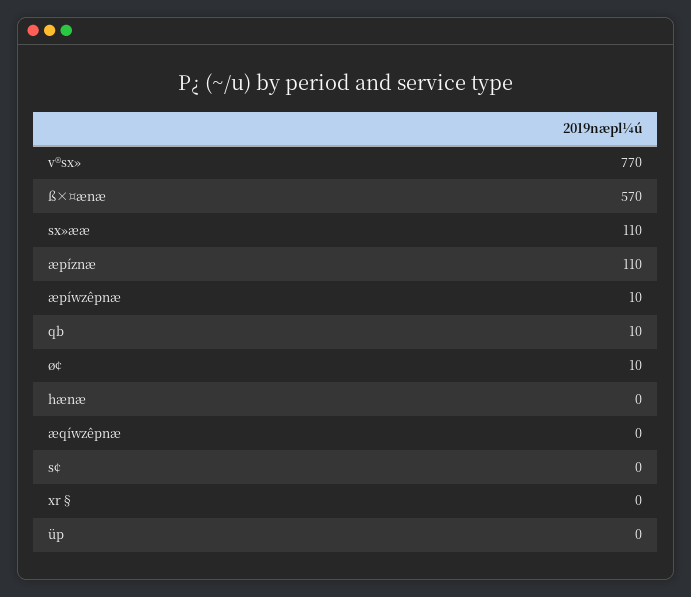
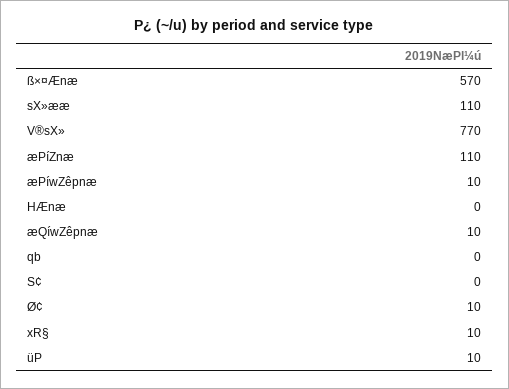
  {
    "v®sx»": 770,
    "ß×¤ænæ": 570,
    "sx»ææ": 110,
    "æpíznæ": 110,
    "æpíwzêpnæ": 10,
-   "qb": 10,
+   "qb": 0,
    "ø¢": 10,
    "hænæ": 0,
-   "æqíwzêpnæ": 0,
+   "æqíwzêpnæ": 10,
    "s¢": 0,
-   "xr§": 0,
+   "xr§": 10,
-   "üp": 0
+   "üp": 10
  }

